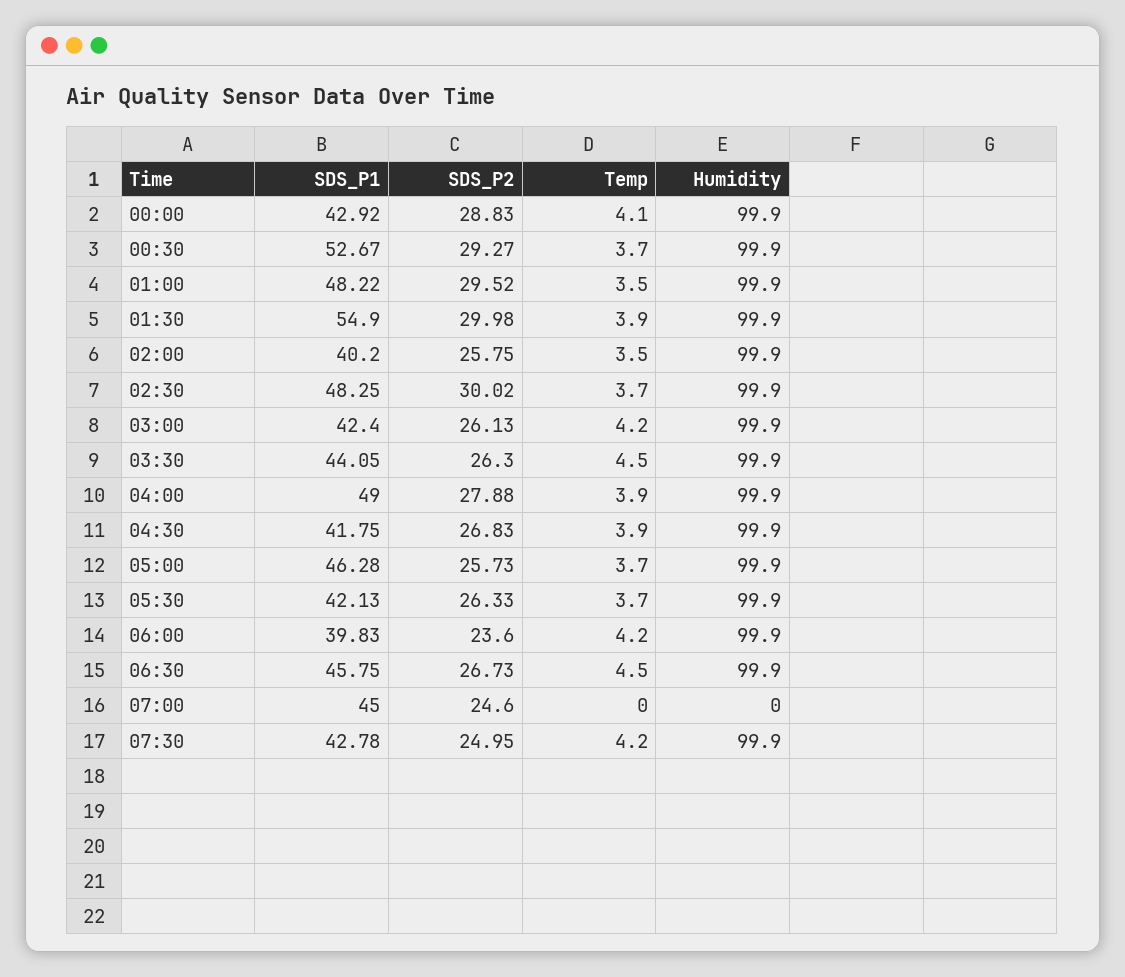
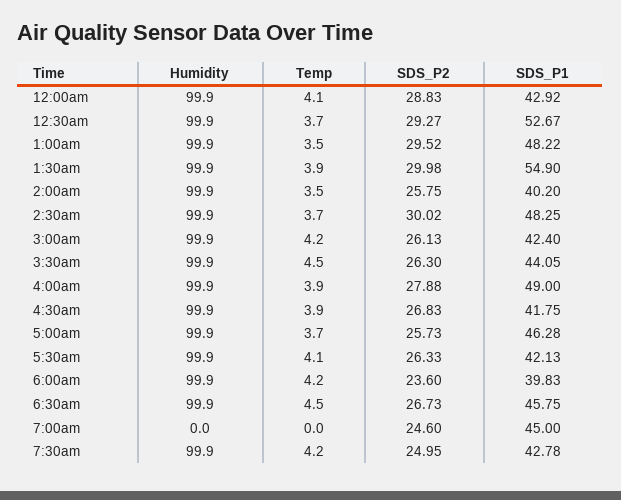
  {
    "SDS_P1": {
      "00:00": 42.92,
      "00:30": 52.67,
      "01:00": 48.22,
      "01:30": 54.9,
      "02:00": 40.2,
      "02:30": 48.25,
      "03:00": 42.4,
      "03:30": 44.05,
      "04:00": 49,
      "04:30": 41.75,
      "05:00": 46.28,
      "05:30": 42.13,
      "06:00": 39.83,
      "06:30": 45.75,
      "07:00": 45,
      "07:30": 42.78
    },
    "SDS_P2": {
      "00:00": 28.83,
      "00:30": 29.27,
      "01:00": 29.52,
      "01:30": 29.98,
      "02:00": 25.75,
      "02:30": 30.02,
      "03:00": 26.13,
      "03:30": 26.3,
      "04:00": 27.88,
      "04:30": 26.83,
      "05:00": 25.73,
      "05:30": 26.33,
      "06:00": 23.6,
      "06:30": 26.73,
      "07:00": 24.6,
      "07:30": 24.95
    },
    "Temp": {
      "00:00": 4.1,
      "00:30": 3.7,
      "01:00": 3.5,
      "01:30": 3.9,
      "02:00": 3.5,
      "02:30": 3.7,
      "03:00": 4.2,
      "03:30": 4.5,
      "04:00": 3.9,
      "04:30": 3.9,
      "05:00": 3.7,
-     "05:30": 3.7,
+     "05:30": 4.1,
      "06:00": 4.2,
      "06:30": 4.5,
      "07:00": 0,
      "07:30": 4.2
    },
    "Humidity": {
      "00:00": 99.9,
      "00:30": 99.9,
      "01:00": 99.9,
      "01:30": 99.9,
      "02:00": 99.9,
      "02:30": 99.9,
      "03:00": 99.9,
      "03:30": 99.9,
      "04:00": 99.9,
      "04:30": 99.9,
      "05:00": 99.9,
      "05:30": 99.9,
      "06:00": 99.9,
      "06:30": 99.9,
      "07:00": 0,
      "07:30": 99.9
    }
  }

